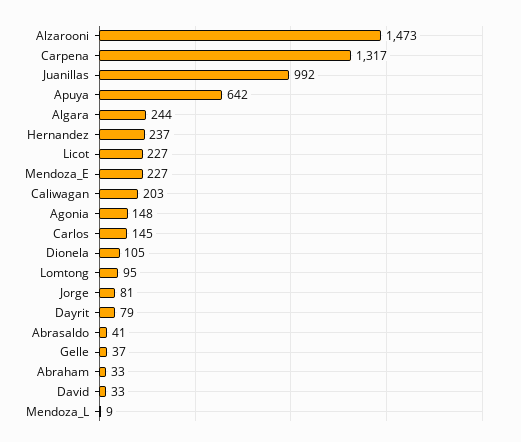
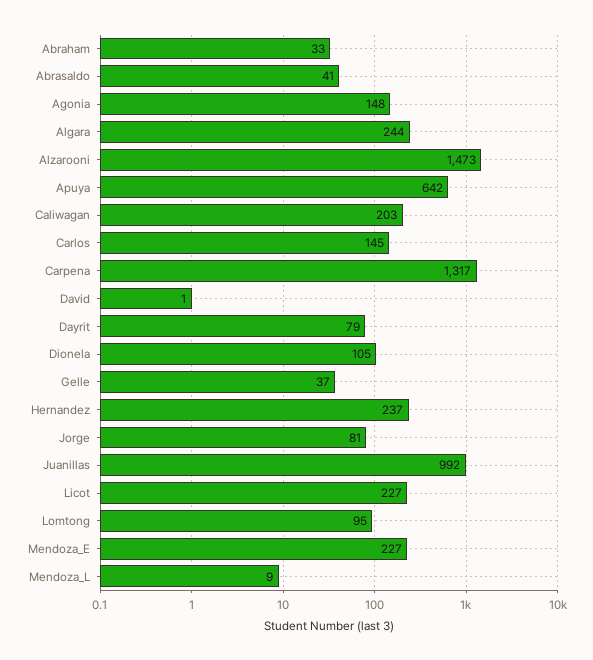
  {
    "Alzarooni": 1473,
    "Carpena": 1317,
    "Juanillas": 992,
    "Apuya": 642,
    "Algara": 244,
    "Hernandez": 237,
    "Licot": 227,
    "Mendoza_E": 227,
    "Caliwagan": 203,
    "Agonia": 148,
    "Carlos": 145,
    "Dionela": 105,
    "Lomtong": 95,
    "Jorge": 81,
    "Dayrit": 79,
    "Abrasaldo": 41,
    "Gelle": 37,
    "Abraham": 33,
-   "David": 33,
+   "David": 1,
    "Mendoza_L": 9
  }

